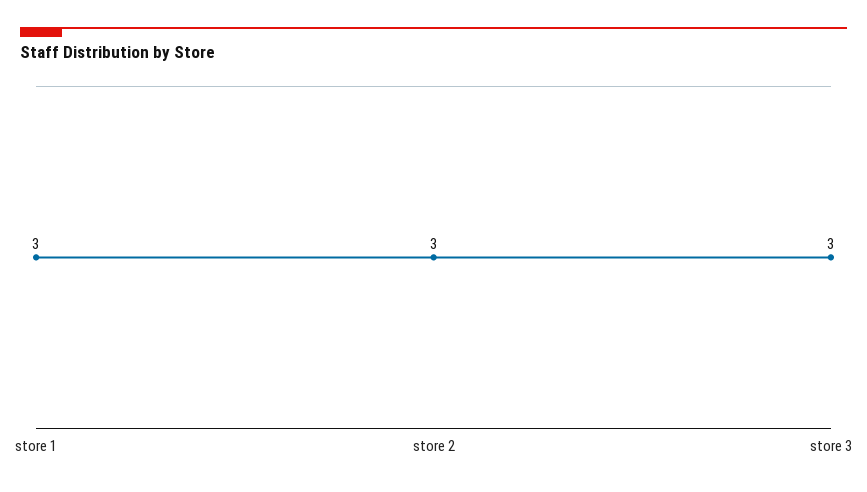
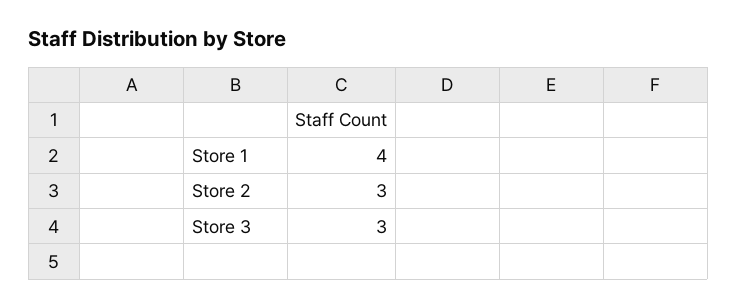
  {
-   "store 1": 3,
+   "store 1": 4,
    "store 2": 3,
    "store 3": 3
  }

